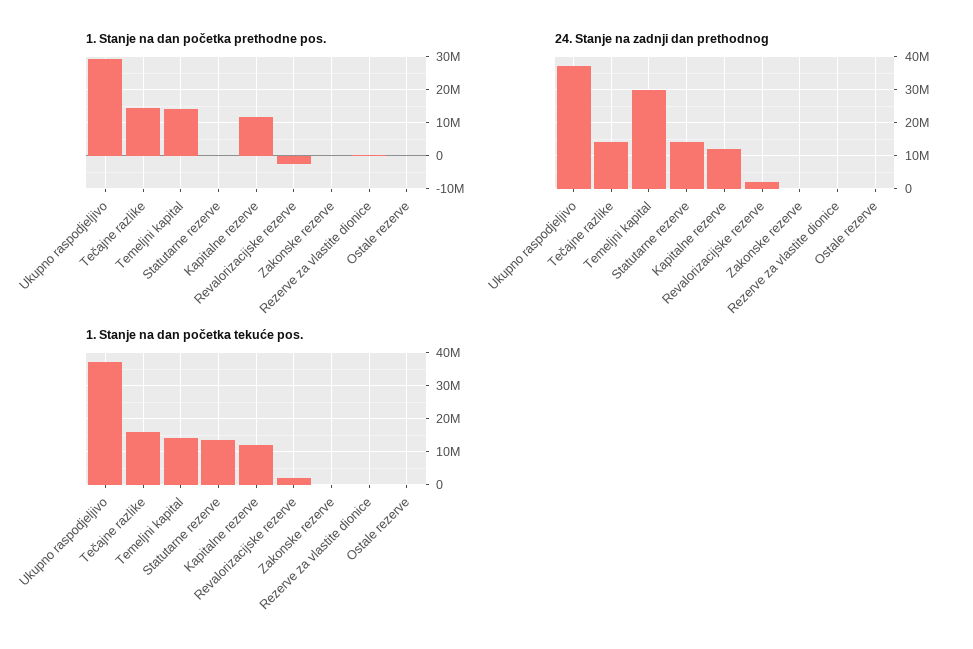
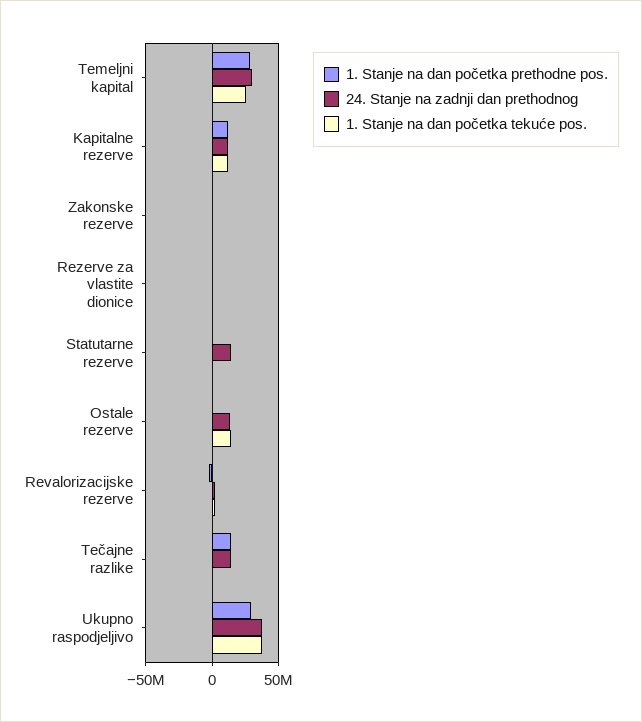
  {
    "1. Stanje na dan početka prethodne pos.": {
      "Ukupno raspodjeljivo": 30000000,
      "Tečajne razlike": 14000000,
-     "Temeljni kapital": 14000000,
+     "Temeljni kapital": 30000000,
      "Statutarne rezerve": 0,
      "Kapitalne rezerve": 12000000,
      "Revalorizacijske rezerve": -2000000,
      "Zakonske rezerve": 0,
      "Rezerve za vlastite dionice": 0,
      "Ostale rezerve": 0
    },
    "24. Stanje na zadnji dan prethodnog": {
      "Ukupno raspodjeljivo": 38000000,
      "Tečajne razlike": 14000000,
      "Temeljni kapital": 30000000,
      "Statutarne rezerve": 14000000,
      "Kapitalne rezerve": 12000000,
      "Revalorizacijske rezerve": 2000000,
      "Zakonske rezerve": 0,
      "Rezerve za vlastite dionice": 0,
-     "Ostale rezerve": 0
+     "Ostale rezerve": 15000000
    },
    "1. Stanje na dan početka tekuće pos.": {
      "Ukupno raspodjeljivo": 38000000,
-     "Tečajne razlike": 16000000,
+     "Tečajne razlike": 0,
-     "Temeljni kapital": 14000000,
+     "Temeljni kapital": 25000000,
-     "Statutarne rezerve": 14000000,
+     "Statutarne rezerve": 0,
      "Kapitalne rezerve": 12000000,
      "Revalorizacijske rezerve": 2000000,
      "Zakonske rezerve": 0,
      "Rezerve za vlastite dionice": 0,
-     "Ostale rezerve": 0
+     "Ostale rezerve": 15000000
    }
  }

